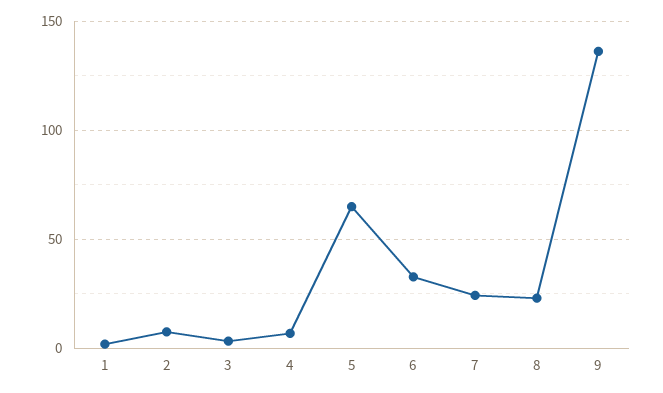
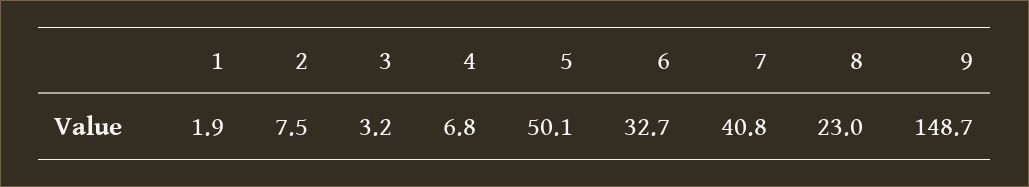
  {
    "1": 1.9,
    "2": 7.5,
    "3": 3.2,
    "4": 6.8,
-   "5": 65,
+   "5": 50.1,
    "6": 32.7,
-   "7": 25,
+   "7": 40.8,
    "8": 23,
-   "9": 135
+   "9": 148.7
  }

